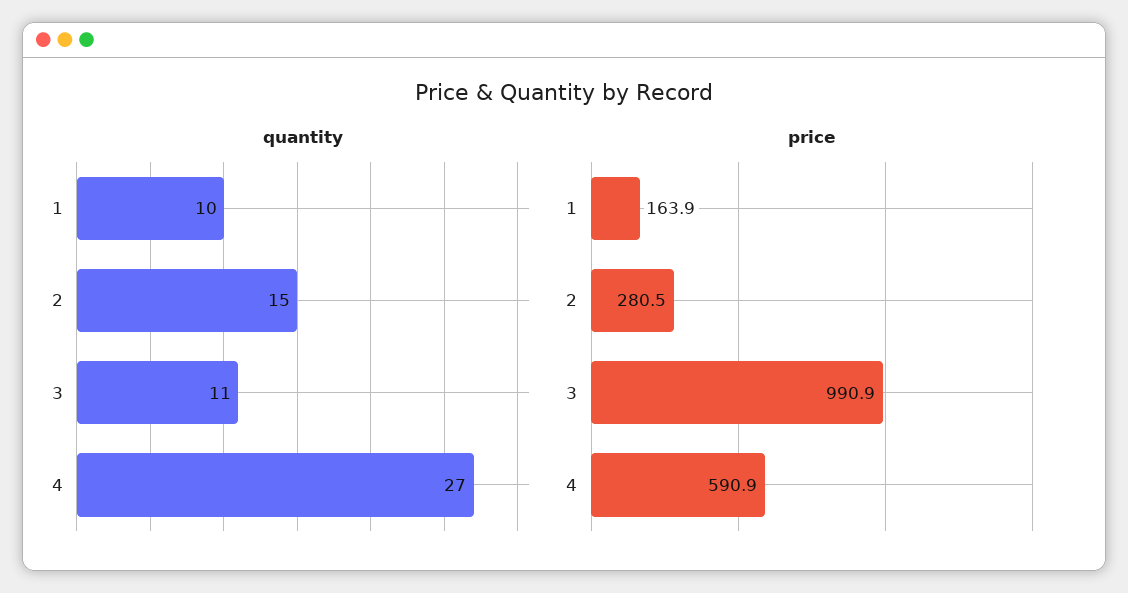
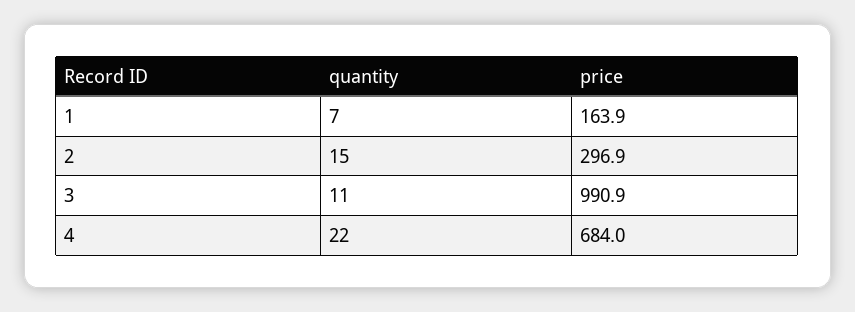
  {
    "quantity": {
-     "1": 10,
+     "1": 7,
      "2": 15,
      "3": 11,
-     "4": 27
+     "4": 22
    },
    "price": {
      "1": 163.9,
-     "2": 280.5,
+     "2": 296.9,
      "3": 990.9,
-     "4": 590.9
+     "4": 684
    }
  }

